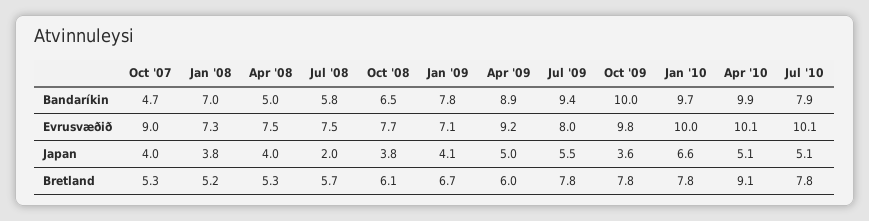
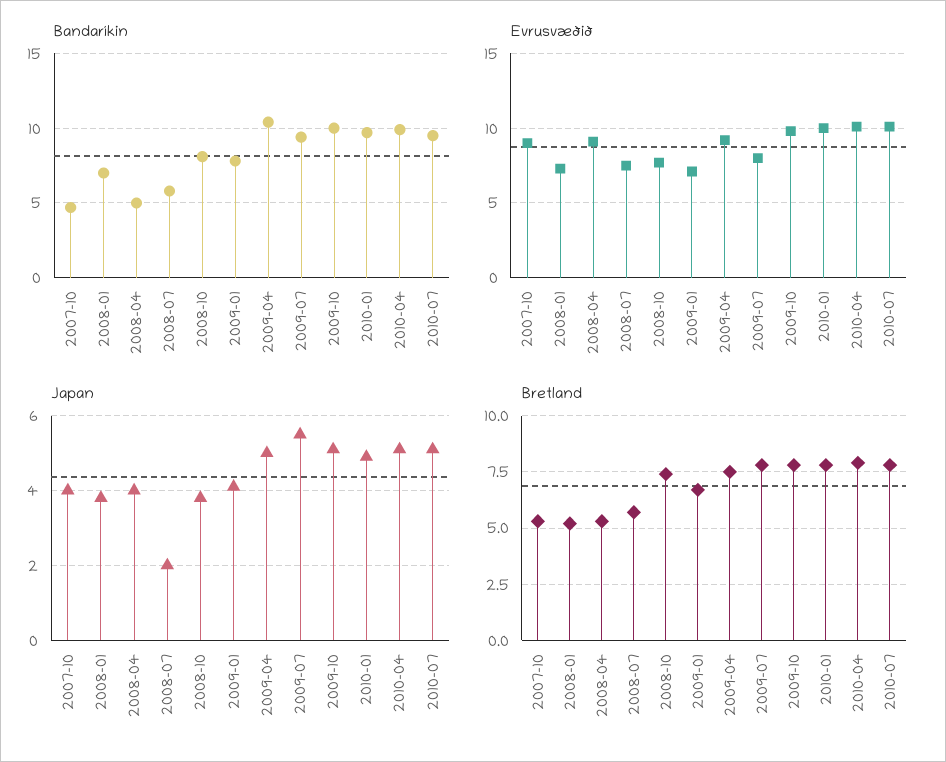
  {
    "Bandaríkin": {
      "Oct '07": 4.7,
      "Jan '08": 7,
      "Apr '08": 5,
      "Jul '08": 5.8,
-     "Oct '08": 6.5,
+     "Oct '08": 8,
      "Jan '09": 7.8,
-     "Apr '09": 8.9,
+     "Apr '09": 10.5,
      "Jul '09": 9.4,
      "Oct '09": 10,
      "Jan '10": 9.7,
      "Apr '10": 9.9,
-     "Jul '10": 7.9
+     "Jul '10": 9.5
    },
    "Evrusvæðið": {
      "Oct '07": 9,
      "Jan '08": 7.3,
-     "Apr '08": 7.5,
+     "Apr '08": 9,
      "Jul '08": 7.5,
      "Oct '08": 7.7,
      "Jan '09": 7.1,
      "Apr '09": 9.2,
      "Jul '09": 8,
      "Oct '09": 9.8,
      "Jan '10": 10,
      "Apr '10": 10.1,
      "Jul '10": 10.1
    },
    "Japan": {
      "Oct '07": 4,
      "Jan '08": 3.8,
      "Apr '08": 4,
      "Jul '08": 2,
      "Oct '08": 3.8,
      "Jan '09": 4.1,
      "Apr '09": 5,
      "Jul '09": 5.5,
-     "Oct '09": 3.6,
+     "Oct '09": 5,
-     "Jan '10": 6.6,
+     "Jan '10": 5,
      "Apr '10": 5.1,
      "Jul '10": 5.1
    },
    "Bretland": {
      "Oct '07": 5.3,
      "Jan '08": 5.2,
      "Apr '08": 5.3,
      "Jul '08": 5.7,
-     "Oct '08": 6.1,
+     "Oct '08": 7.5,
      "Jan '09": 6.7,
-     "Apr '09": 6,
+     "Apr '09": 7.5,
      "Jul '09": 7.8,
      "Oct '09": 7.8,
      "Jan '10": 7.8,
-     "Apr '10": 9.1,
+     "Apr '10": 8,
      "Jul '10": 7.8
    }
  }

